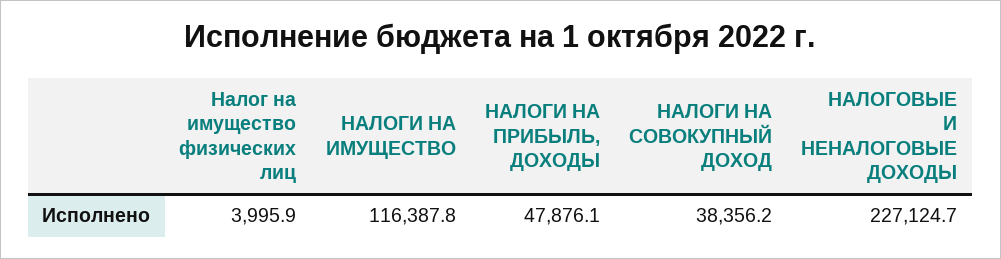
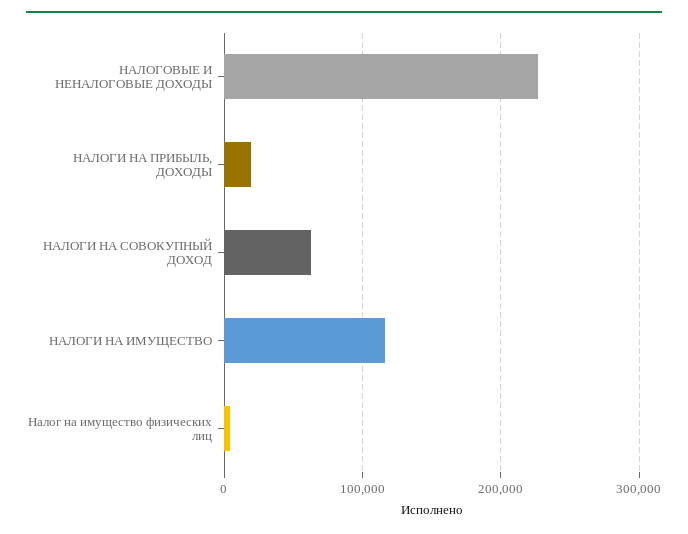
  {
    "Налог на имущество физических лиц": 3995.9,
    "НАЛОГИ НА ИМУЩЕСТВО": 116387.8,
-   "НАЛОГИ НА ПРИБЫЛЬ, ДОХОДЫ": 47876.1,
+   "НАЛОГИ НА ПРИБЫЛЬ, ДОХОДЫ": 20000,
-   "НАЛОГИ НА СОВОКУПНЫЙ ДОХОД": 38356.2,
+   "НАЛОГИ НА СОВОКУПНЫЙ ДОХОД": 60000,
    "НАЛОГОВЫЕ И НЕНАЛОГОВЫЕ ДОХОДЫ": 227124.7
  }

